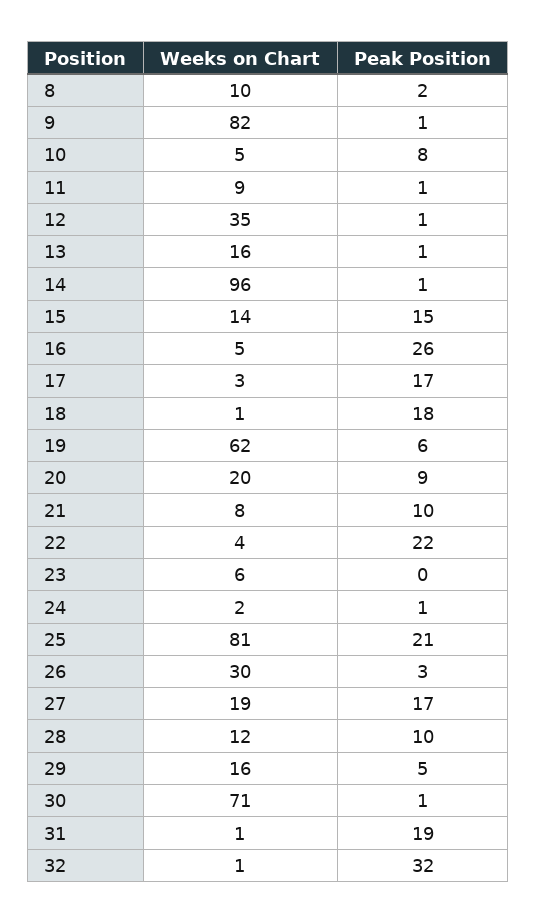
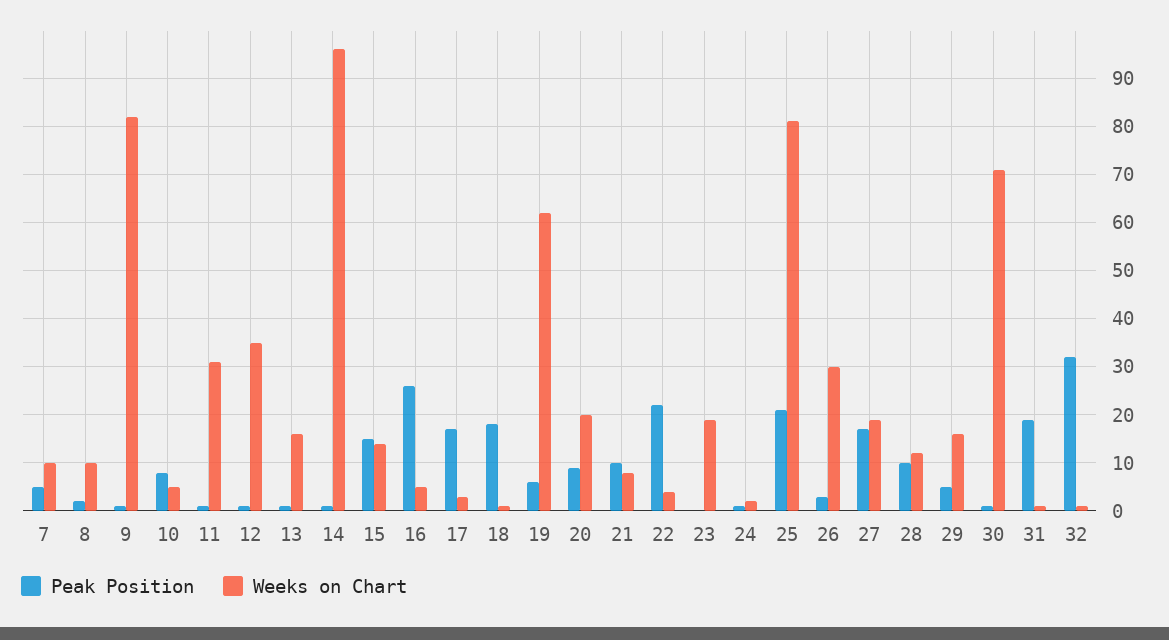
  {
    "Weeks on Chart": {
      "8": 10,
      "9": 82,
      "10": 5,
-     "11": 9,
+     "11": 30,
      "12": 35,
      "13": 16,
      "14": 96,
      "15": 14,
      "16": 5,
      "17": 3,
      "18": 1,
      "19": 62,
      "20": 20,
      "21": 8,
      "22": 4,
-     "23": 6,
+     "23": 20,
      "24": 2,
      "25": 81,
      "26": 30,
      "27": 19,
      "28": 12,
      "29": 16,
      "30": 71,
      "31": 1,
-     "32": 1
+     "32": 1,
+     "7": 10
    },
    "Peak Position": {
      "8": 2,
      "9": 1,
      "10": 8,
      "11": 1,
      "12": 1,
      "13": 1,
      "14": 1,
      "15": 15,
      "16": 26,
      "17": 17,
      "18": 18,
      "19": 6,
      "20": 9,
      "21": 10,
      "22": 22,
      "23": 0,
      "24": 1,
      "25": 21,
      "26": 3,
      "27": 17,
      "28": 10,
      "29": 5,
      "30": 1,
      "31": 19,
-     "32": 32
+     "32": 32,
+     "7": 5
    }
  }

